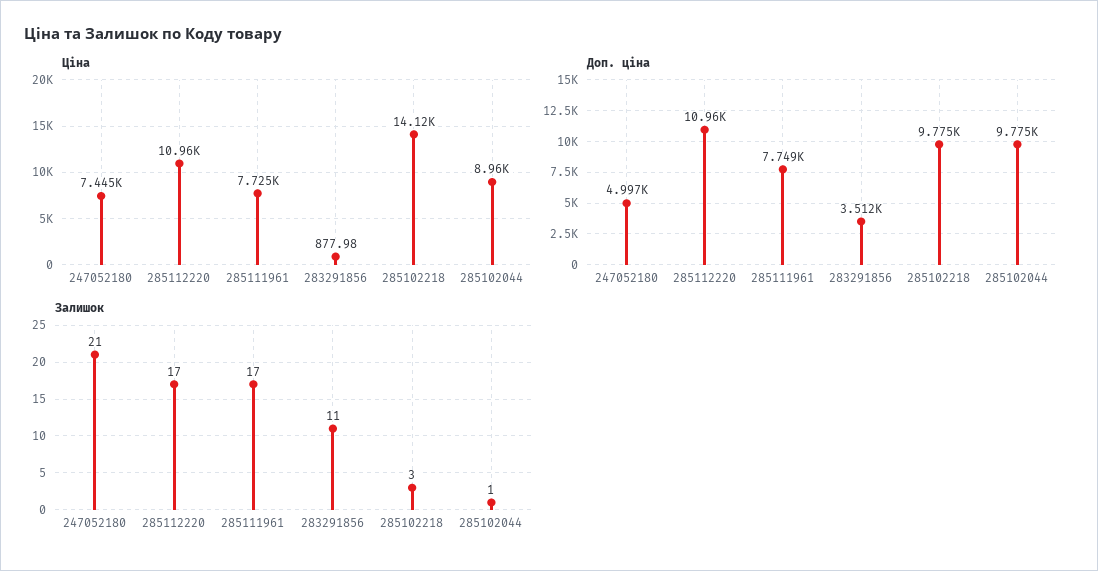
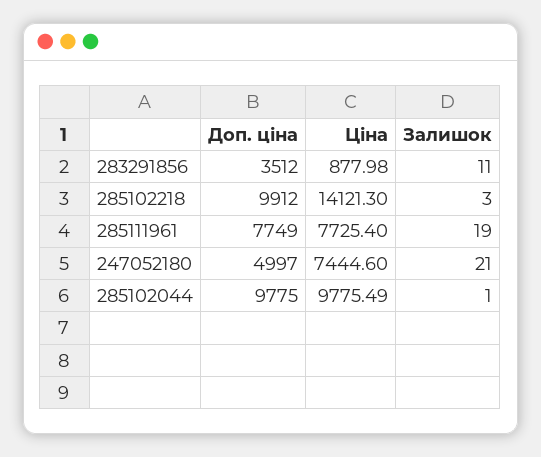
  {
    "Ціна": {
      "247052180": 7444.6,
-     "285112220": 10960,
      "285111961": 7725.4,
      "283291856": 877.98,
      "285102218": 14121.3,
-     "285102044": 8960
+     "285102044": 9775.49
    },
    "Доп. ціна": {
      "247052180": 4997,
-     "285112220": 10960,
      "285111961": 7749,
      "283291856": 3512,
-     "285102218": 9775,
+     "285102218": 9912,
      "285102044": 9775
    },
    "Залишок": {
      "247052180": 21,
-     "285112220": 17,
-     "285111961": 17,
+     "285111961": 19,
      "283291856": 11,
      "285102218": 3,
      "285102044": 1
    }
  }

